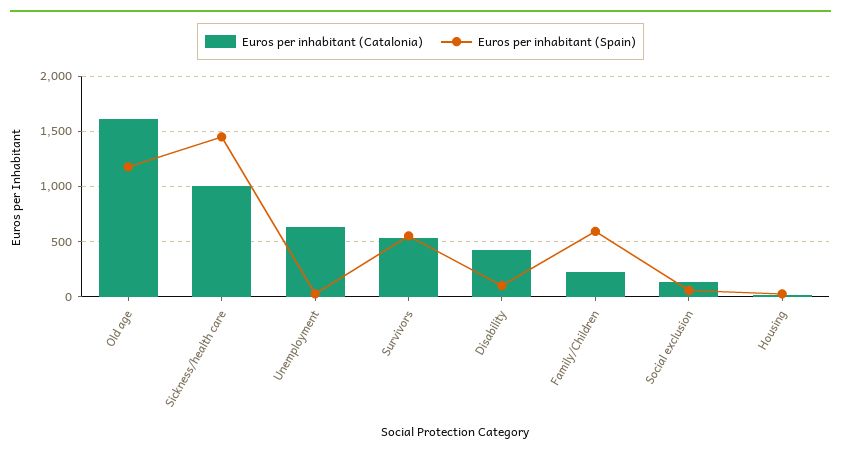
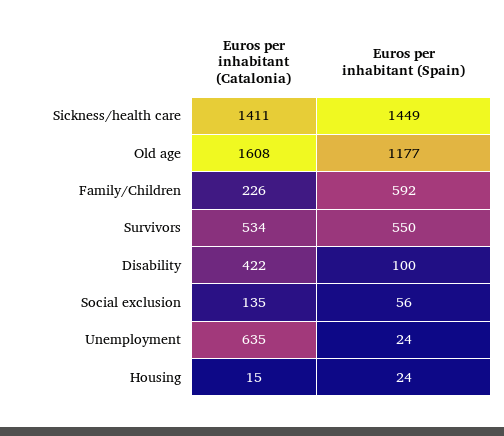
  {
    "Euros per inhabitant (Catalonia)": {
      "Old age": 1608,
-     "Sickness/health care": 1000,
+     "Sickness/health care": 1411,
      "Unemployment": 635,
      "Survivors": 534,
      "Disability": 422,
      "Family/Children": 226,
      "Social exclusion": 135,
      "Housing": 15
    },
    "Euros per inhabitant (Spain)": {
      "Old age": 1177,
      "Sickness/health care": 1449,
      "Unemployment": 24,
      "Survivors": 550,
      "Disability": 100,
      "Family/Children": 592,
      "Social exclusion": 56,
      "Housing": 24
    }
  }

